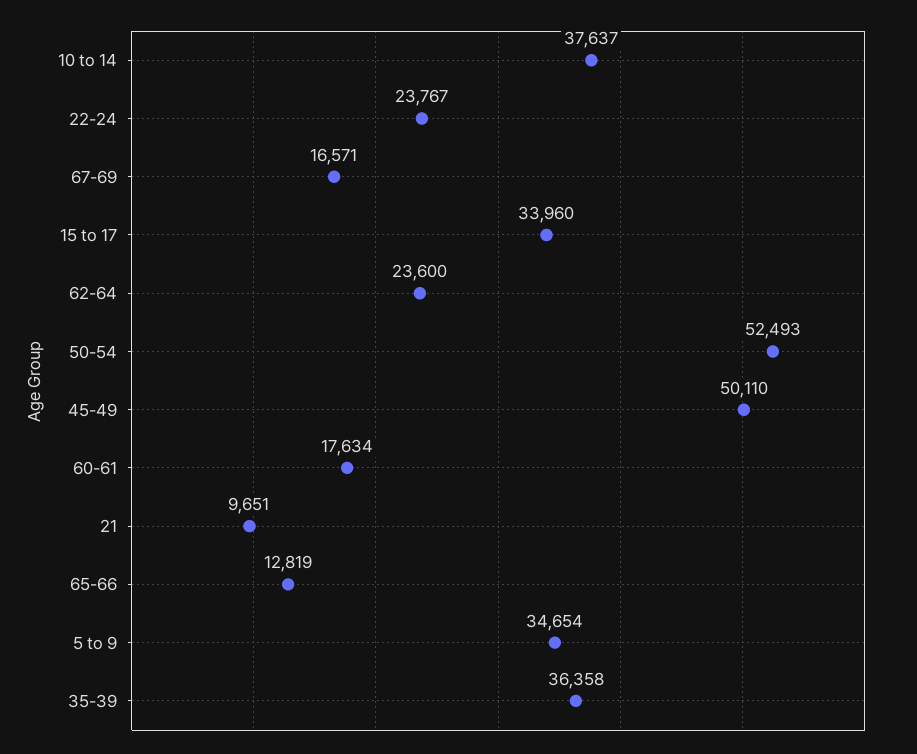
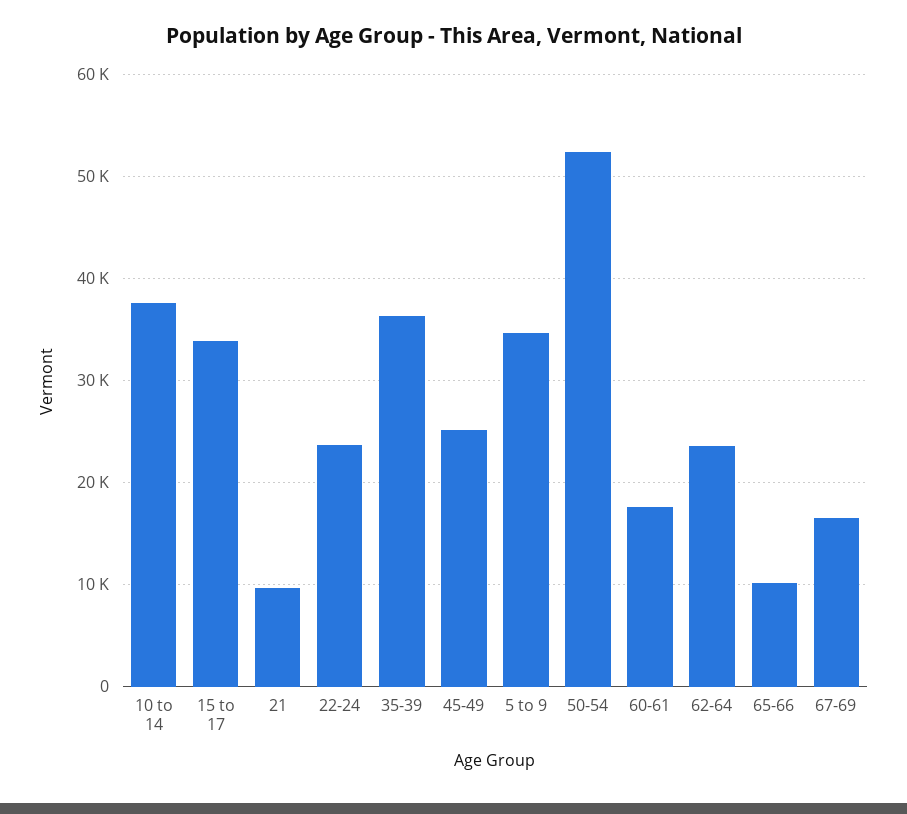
  {
    "10 to 14": 37637,
    "22-24": 23767,
    "67-69": 16571,
    "15 to 17": 33960,
    "62-64": 23600,
    "50-54": 52493,
-   "45-49": 50110,
+   "45-49": 25000,
    "60-61": 17634,
    "21": 9651,
-   "65-66": 12819,
+   "65-66": 10000,
    "5 to 9": 34654,
    "35-39": 36358
  }

